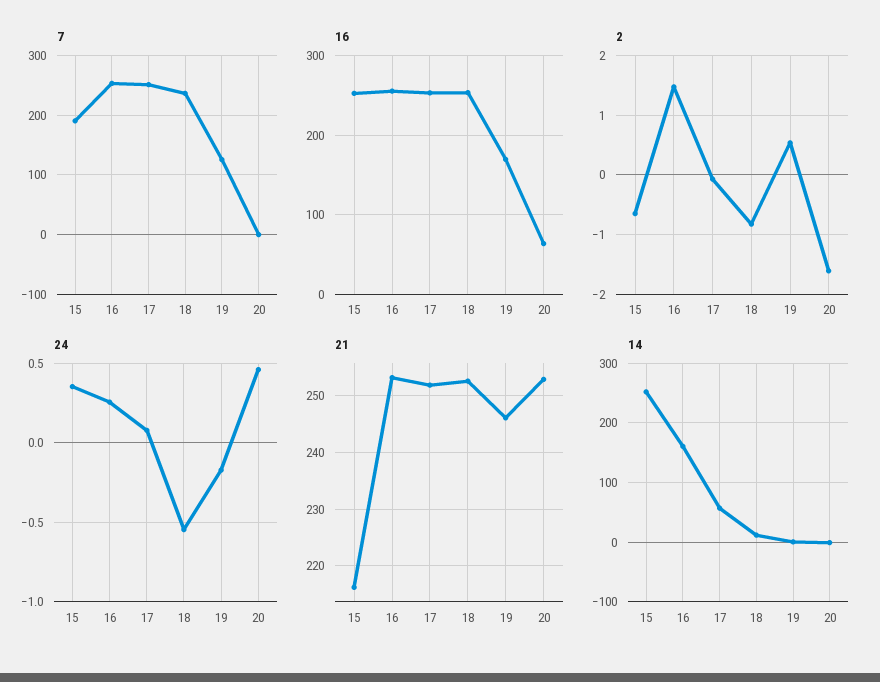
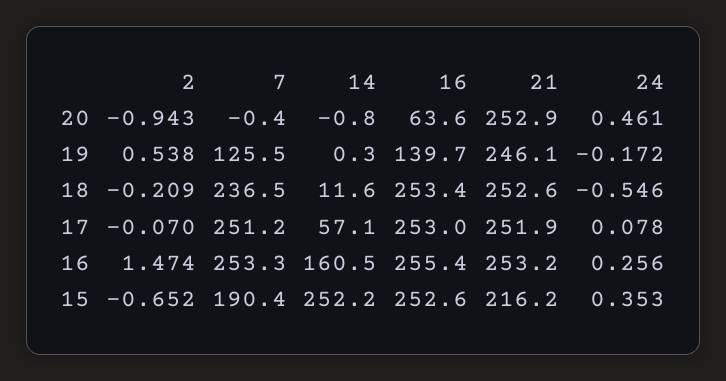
  {
    "7": {
      "15": 190.4,
      "16": 253.3,
      "17": 251.2,
      "18": 236.5,
      "19": 125.5,
      "20": -0.4
    },
    "16": {
      "15": 252.6,
      "16": 255.4,
      "17": 253,
      "18": 253.4,
-     "19": 170,
+     "19": 139.7,
      "20": 63.6
    },
    "2": {
      "15": -0.652,
      "16": 1.474,
      "17": -0.07,
-     "18": -0.8,
+     "18": -0.209,
      "19": 0.538,
-     "20": -1.6
+     "20": -0.943
    },
    "24": {
      "15": 0.353,
      "16": 0.256,
      "17": 0.078,
      "18": -0.546,
      "19": -0.172,
      "20": 0.461
    },
    "21": {
      "15": 216.2,
      "16": 253.2,
      "17": 251.9,
      "18": 252.6,
      "19": 246.1,
      "20": 252.9
    },
    "14": {
      "15": 252.2,
      "16": 160.5,
      "17": 57.1,
      "18": 11.6,
      "19": 0.3,
      "20": -0.8
    }
  }

